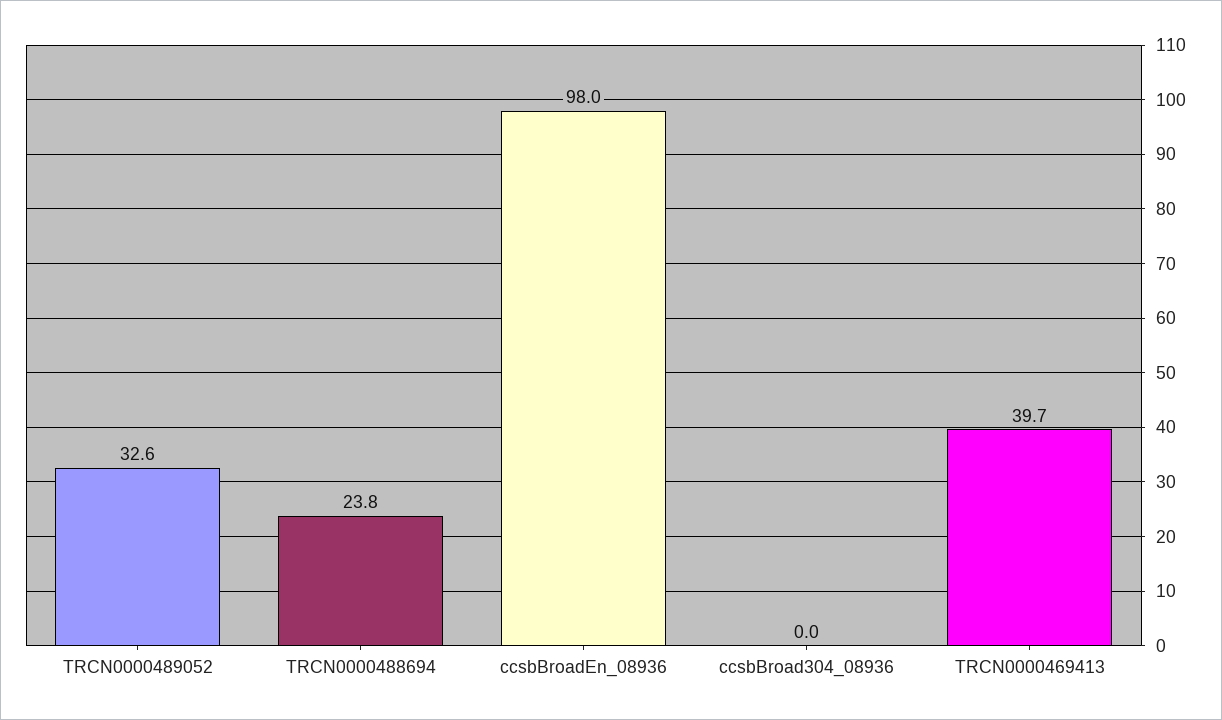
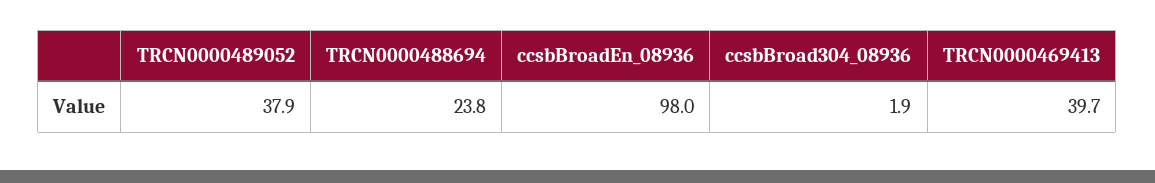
  {
-   "TRCN0000489052": 32.6,
+   "TRCN0000489052": 37.9,
    "TRCN0000488694": 23.8,
    "ccsbBroadEn_08936": 98,
-   "ccsbBroad304_08936": 0,
+   "ccsbBroad304_08936": 1.9,
    "TRCN0000469413": 39.7
  }

